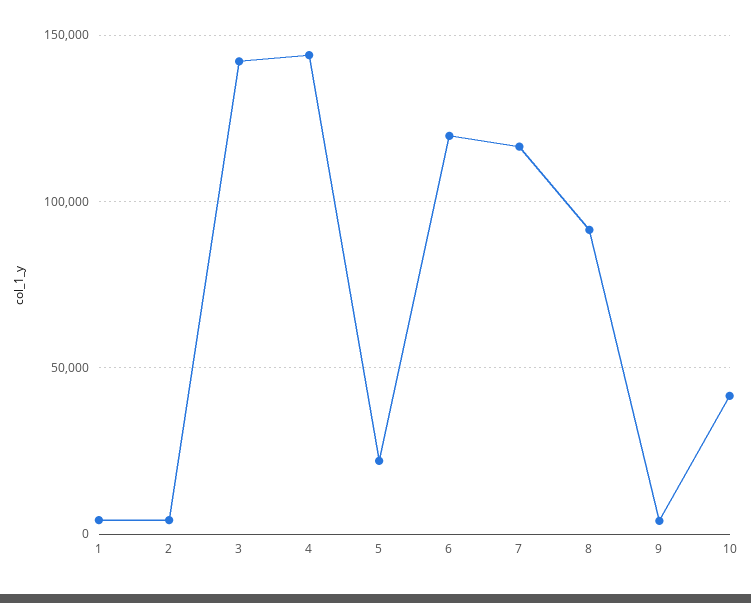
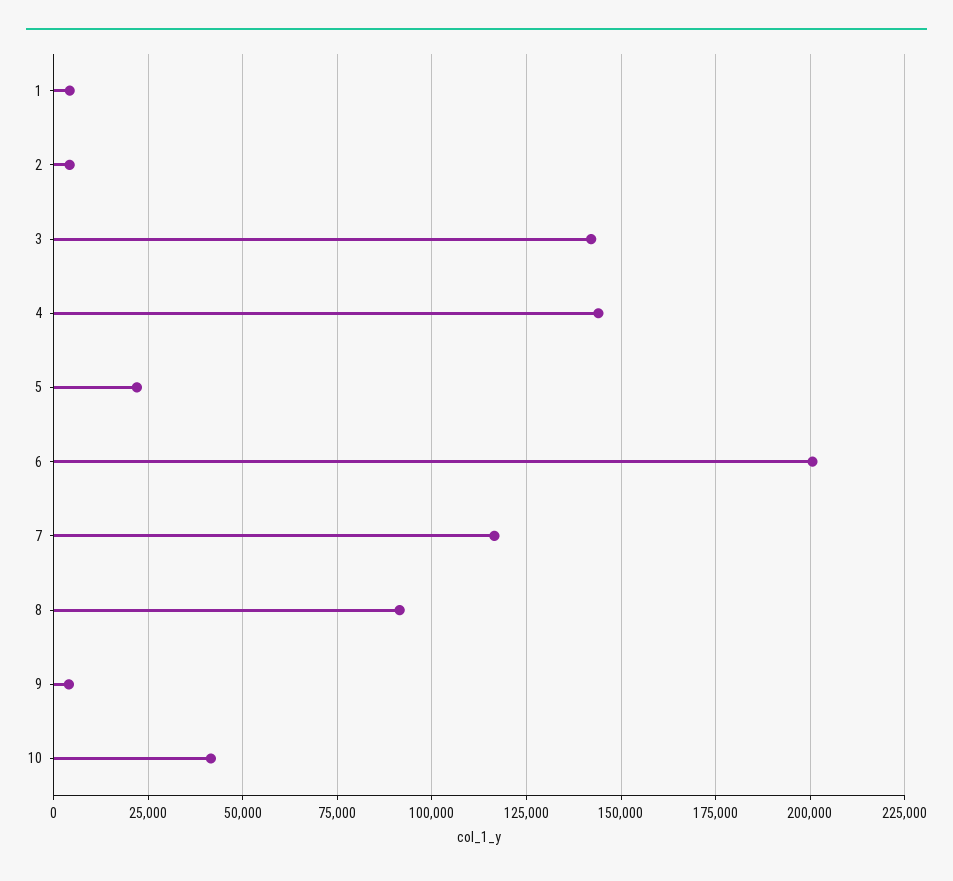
  {
    "1": 5000,
    "2": 5000,
    "3": 142500,
    "4": 145000,
    "5": 22500,
-   "6": 120000,
+   "6": 200000,
    "7": 117500,
    "8": 92500,
    "9": 5000,
    "10": 42500
  }

